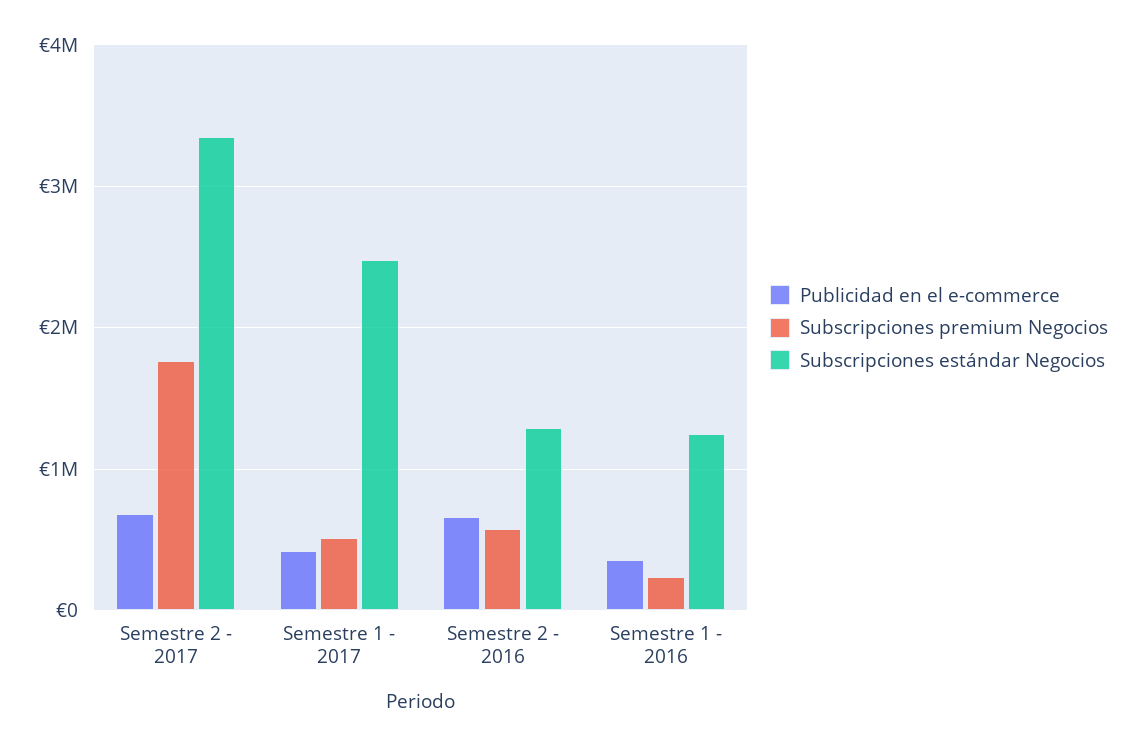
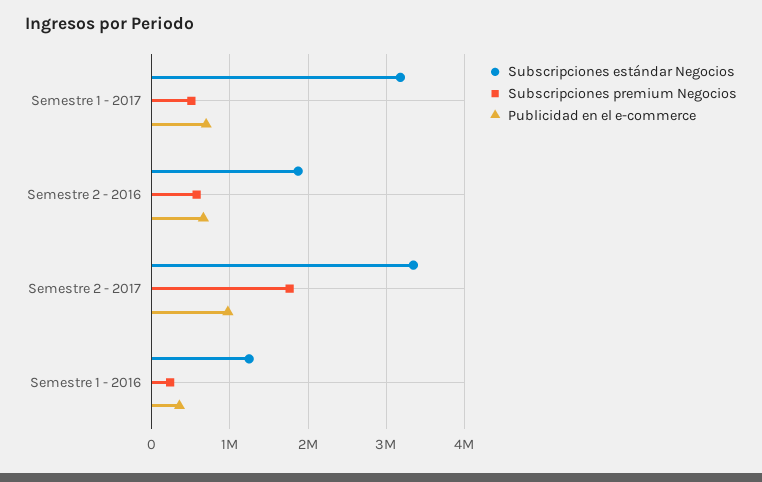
  {
    "Publicidad en el e-commerce": {
-     "Semestre 2 - 2017": 700000,
+     "Semestre 2 - 2017": 1000000,
-     "Semestre 1 - 2017": 400000,
+     "Semestre 1 - 2017": 700000,
      "Semestre 2 - 2016": 700000,
      "Semestre 1 - 2016": 400000
    },
    "Subscripciones premium Negocios": {
      "Semestre 2 - 2017": 1800000,
      "Semestre 1 - 2017": 500000,
      "Semestre 2 - 2016": 600000,
      "Semestre 1 - 2016": 200000
    },
    "Subscripciones estándar Negocios": {
      "Semestre 2 - 2017": 3300000,
-     "Semestre 1 - 2017": 2500000,
+     "Semestre 1 - 2017": 3200000,
-     "Semestre 2 - 2016": 1300000,
+     "Semestre 2 - 2016": 1900000,
      "Semestre 1 - 2016": 1200000
    }
  }

